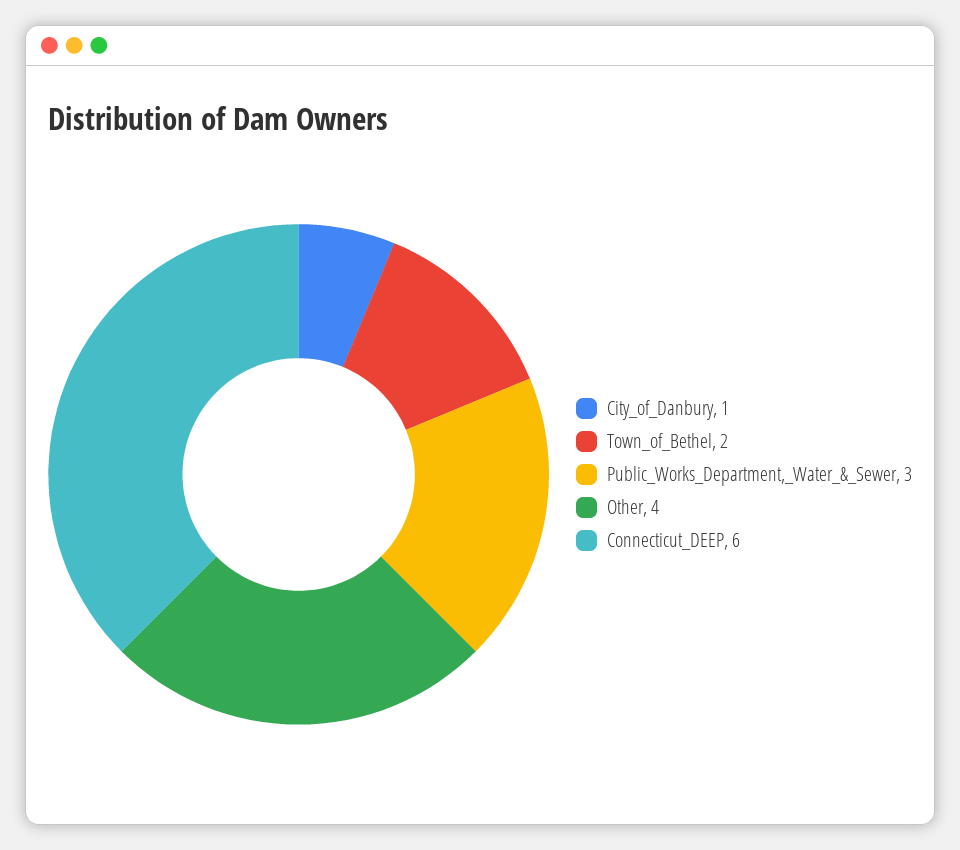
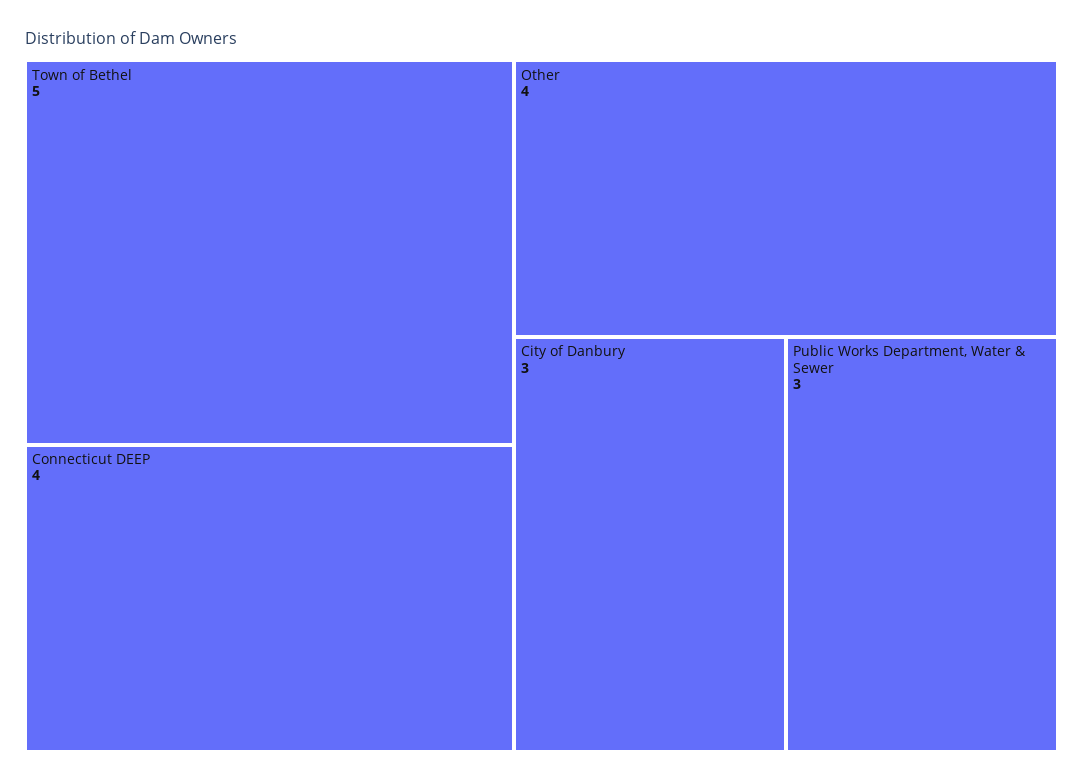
  {
-   "City_of_Danbury": 1,
+   "City_of_Danbury": 3,
-   "Town_of_Bethel": 2,
+   "Town_of_Bethel": 5,
    "Public_Works_Department,_Water_&_Sewer": 3,
    "Other": 4,
-   "Connecticut_DEEP": 6
+   "Connecticut_DEEP": 4
  }

